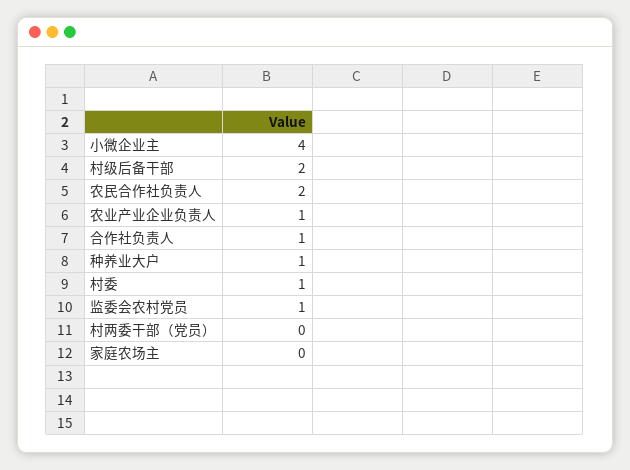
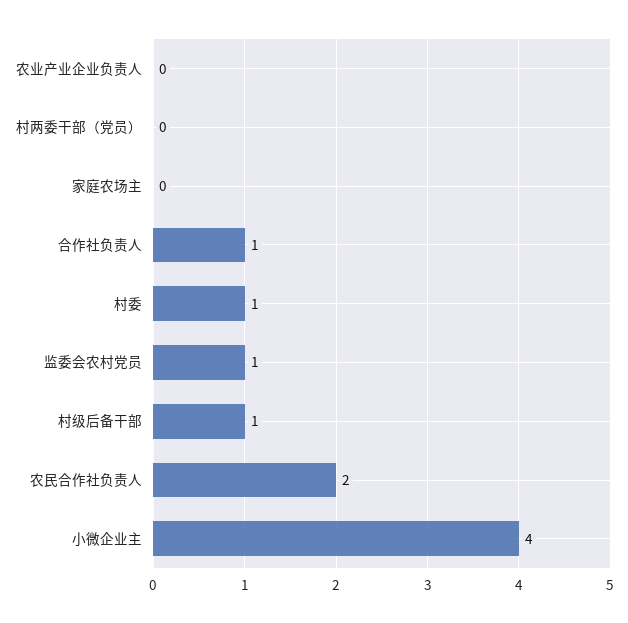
  {
    "小微企业主": 4,
-   "村级后备干部": 2,
+   "村级后备干部": 1,
    "农民合作社负责人": 2,
-   "农业产业企业负责人": 1,
+   "农业产业企业负责人": 0,
    "合作社负责人": 1,
-   "种养业大户": 1,
    "村委": 1,
    "监委会农村党员": 1,
    "村两委干部（党员）": 0,
    "家庭农场主": 0
  }

